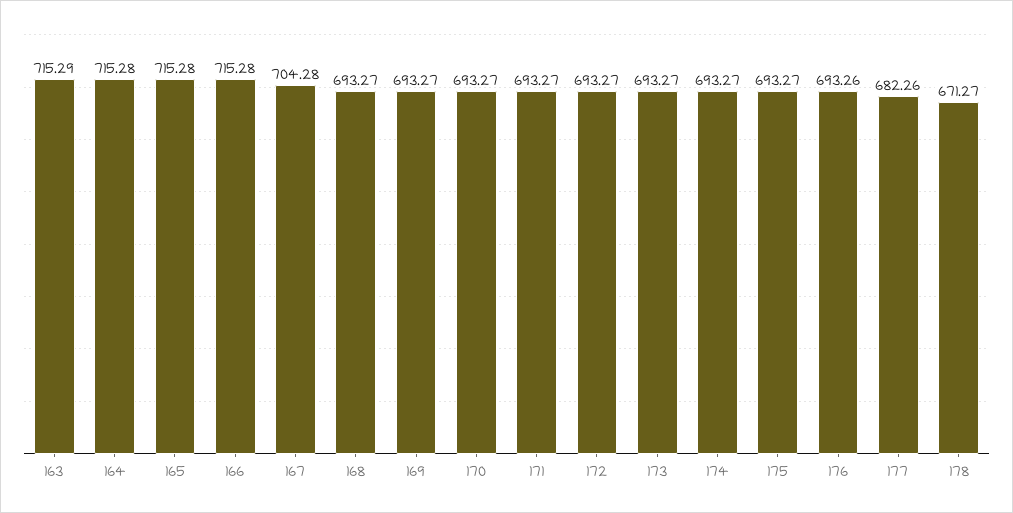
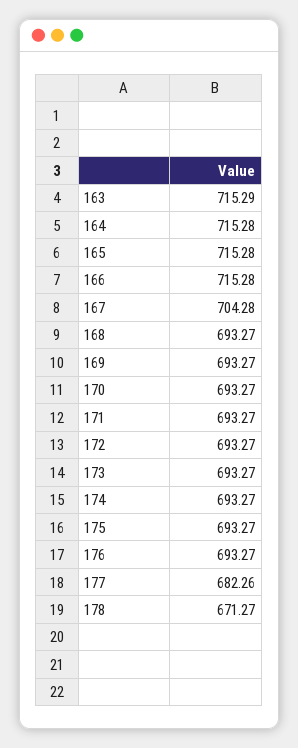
  {
    "163": 715.29,
    "164": 715.28,
    "165": 715.28,
    "166": 715.28,
    "167": 704.28,
    "168": 693.27,
    "169": 693.27,
    "170": 693.27,
    "171": 693.27,
    "172": 693.27,
    "173": 693.27,
    "174": 693.27,
    "175": 693.27,
-   "176": 693.26,
+   "176": 693.27,
    "177": 682.26,
    "178": 671.27
  }

